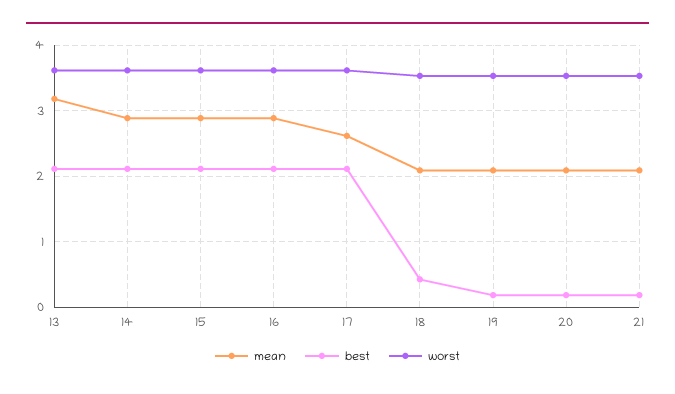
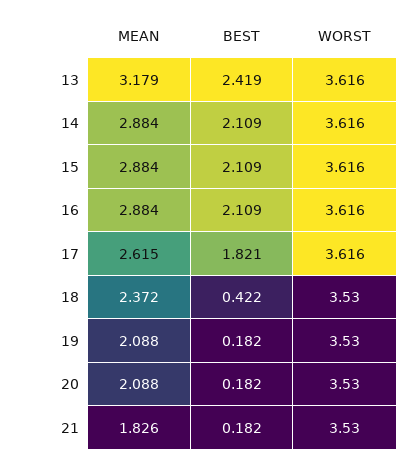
  {
    "mean": {
      "13": 3.179,
      "14": 2.884,
      "15": 2.884,
      "16": 2.884,
      "17": 2.615,
-     "18": 2.1,
+     "18": 2.372,
      "19": 2.088,
      "20": 2.088,
-     "21": 2.1
+     "21": 1.826
    },
    "best": {
-     "13": 2.1,
+     "13": 2.419,
      "14": 2.109,
      "15": 2.109,
      "16": 2.109,
-     "17": 2.1,
+     "17": 1.821,
      "18": 0.422,
      "19": 0.182,
      "20": 0.182,
      "21": 0.182
    },
    "worst": {
      "13": 3.616,
      "14": 3.616,
      "15": 3.616,
      "16": 3.616,
      "17": 3.616,
      "18": 3.53,
      "19": 3.53,
      "20": 3.53,
      "21": 3.53
    }
  }

